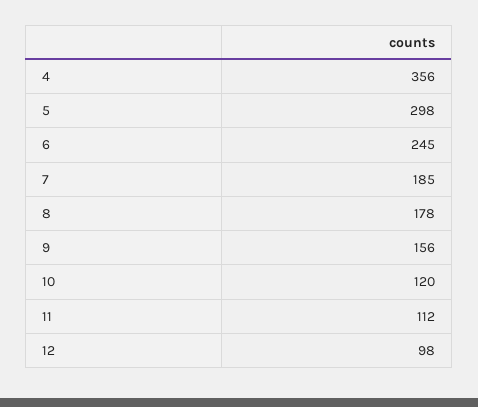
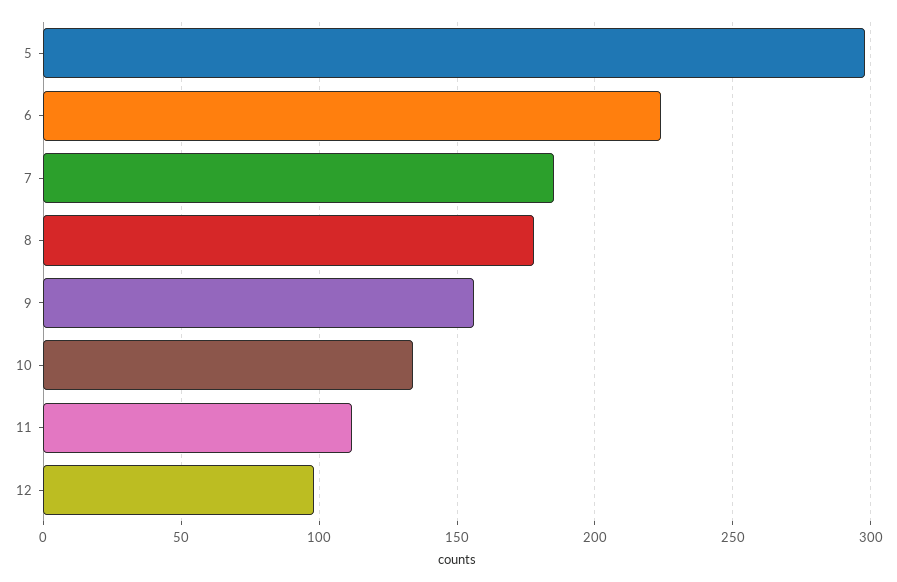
  {
-   "4": 356,
    "5": 298,
-   "6": 245,
+   "6": 225,
    "7": 185,
    "8": 178,
    "9": 156,
-   "10": 120,
+   "10": 135,
    "11": 112,
    "12": 98
  }

